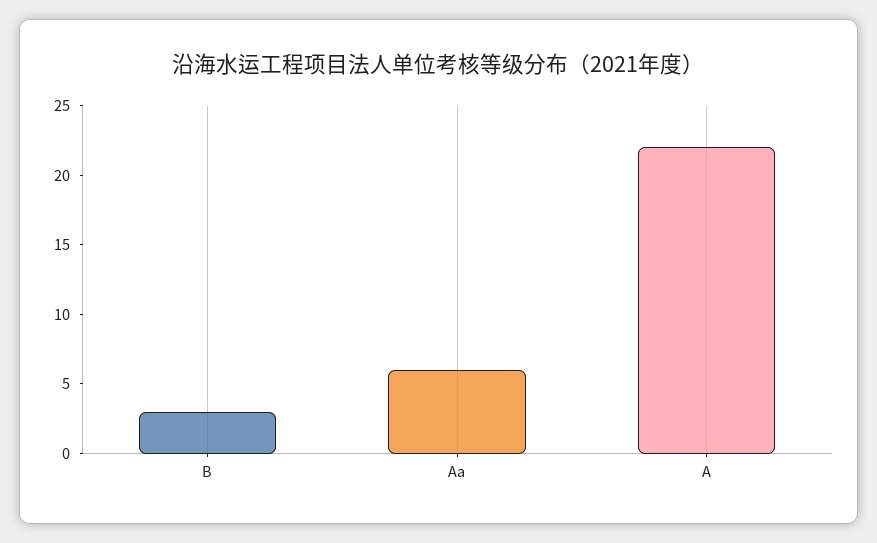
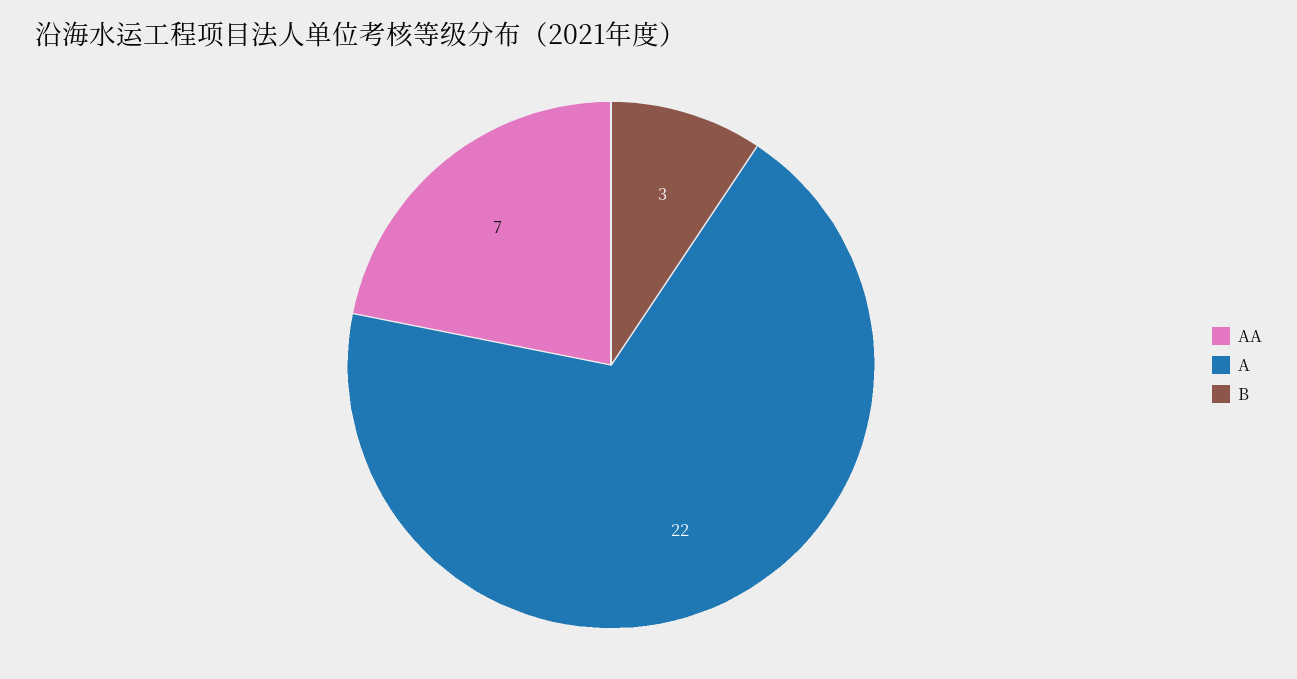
  {
    "B": 3,
-   "Aa": 6,
+   "Aa": 7,
    "A": 22
  }

